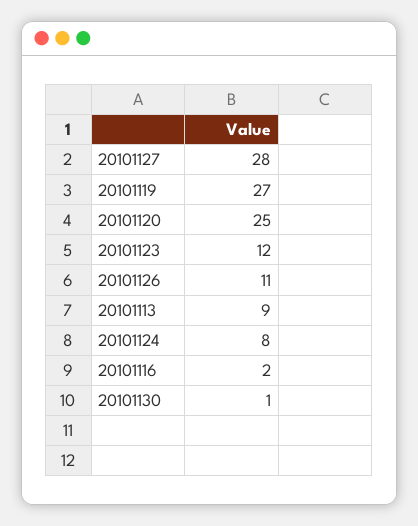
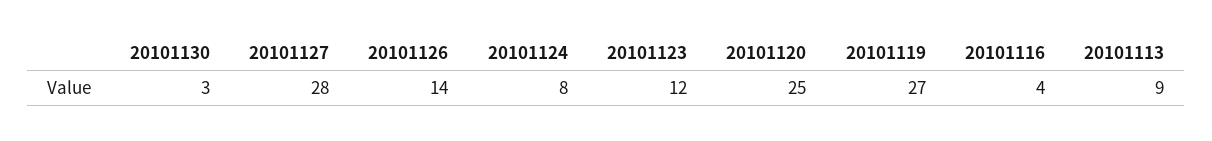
  {
    "20101127": 28,
    "20101119": 27,
    "20101120": 25,
    "20101123": 12,
-   "20101126": 11,
+   "20101126": 14,
    "20101113": 9,
    "20101124": 8,
-   "20101116": 2,
+   "20101116": 4,
-   "20101130": 1
+   "20101130": 3
  }

